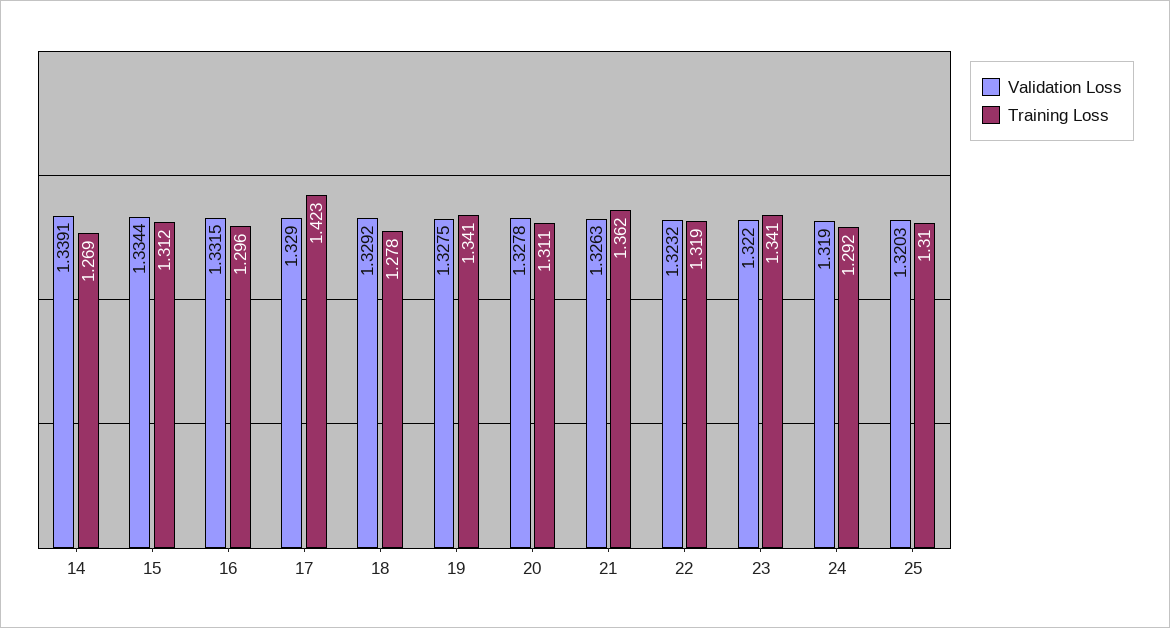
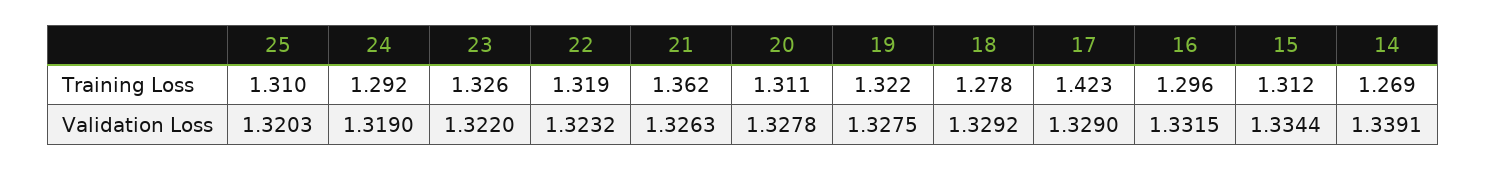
  {
    "Validation Loss": {
      "14": 1.3391,
      "15": 1.3344,
      "16": 1.3315,
      "17": 1.329,
      "18": 1.3292,
      "19": 1.3275,
      "20": 1.3278,
      "21": 1.3263,
      "22": 1.3232,
      "23": 1.322,
      "24": 1.319,
      "25": 1.3203
    },
    "Training Loss": {
      "14": 1.269,
      "15": 1.312,
      "16": 1.296,
      "17": 1.423,
      "18": 1.278,
-     "19": 1.341,
+     "19": 1.322,
      "20": 1.311,
      "21": 1.362,
      "22": 1.319,
-     "23": 1.341,
+     "23": 1.326,
      "24": 1.292,
      "25": 1.31
    }
  }

